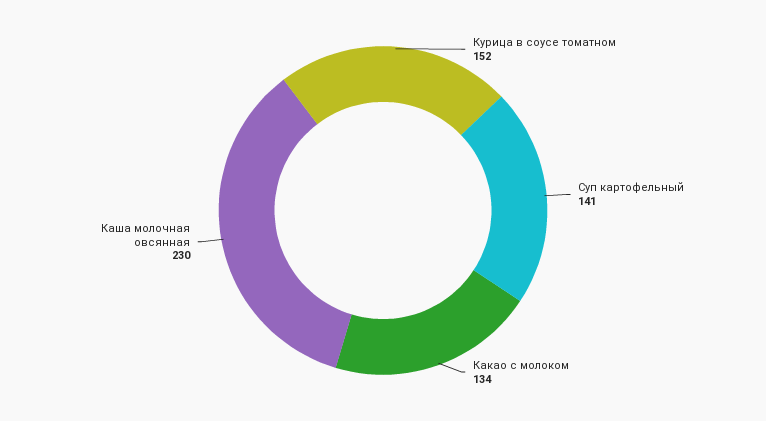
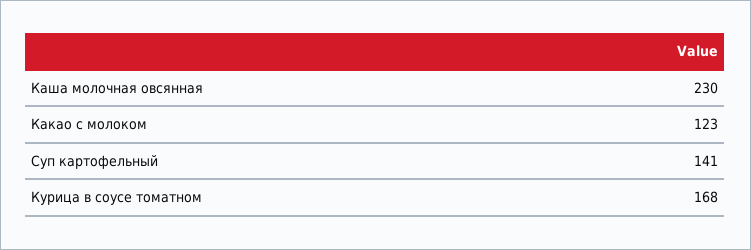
  {
-   "Курица в соусе томатном": 152,
+   "Курица в соусе томатном": 168,
    "Суп картофельный": 141,
-   "Какао с молоком": 134,
+   "Какао с молоком": 123,
    "Каша молочная овсянная": 230
  }

